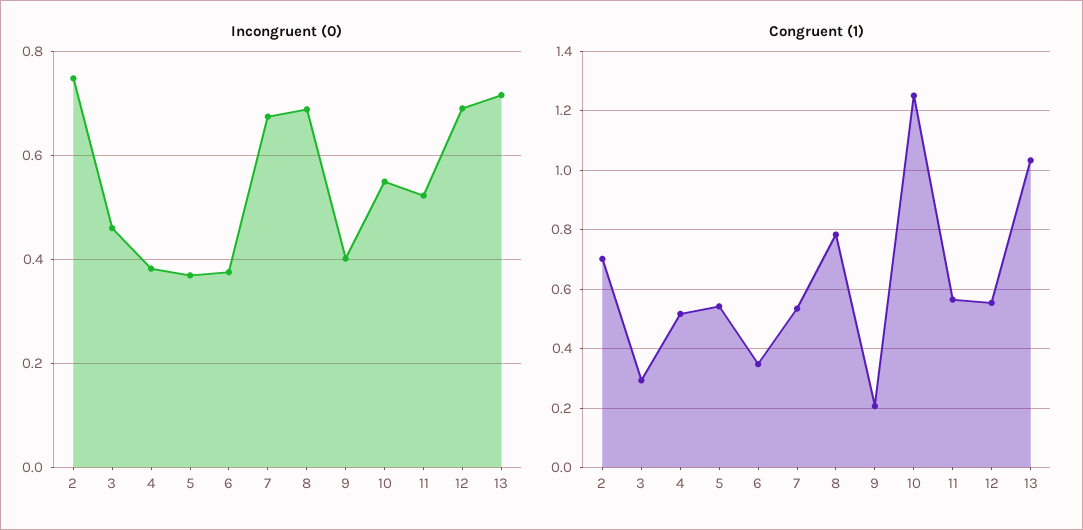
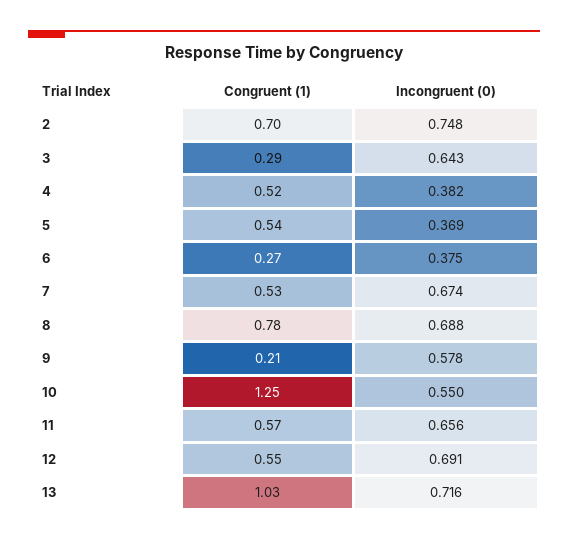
  {
    "Incongruent (0)": {
      "2": 0.748,
-     "3": 0.46,
+     "3": 0.643,
      "4": 0.382,
      "5": 0.369,
      "6": 0.375,
      "7": 0.674,
      "8": 0.688,
-     "9": 0.4,
+     "9": 0.578,
      "10": 0.55,
-     "11": 0.52,
+     "11": 0.656,
      "12": 0.691,
      "13": 0.716
    },
    "Congruent (1)": {
      "2": 0.7,
      "3": 0.29,
      "4": 0.52,
      "5": 0.54,
-     "6": 0.35,
+     "6": 0.27,
      "7": 0.53,
      "8": 0.78,
      "9": 0.21,
      "10": 1.25,
      "11": 0.57,
      "12": 0.55,
      "13": 1.03
    }
  }

